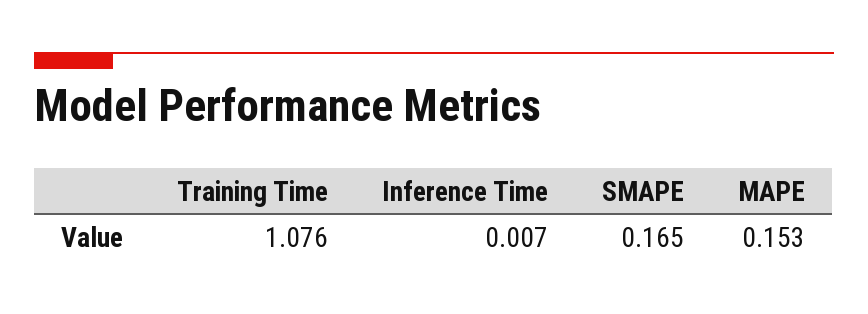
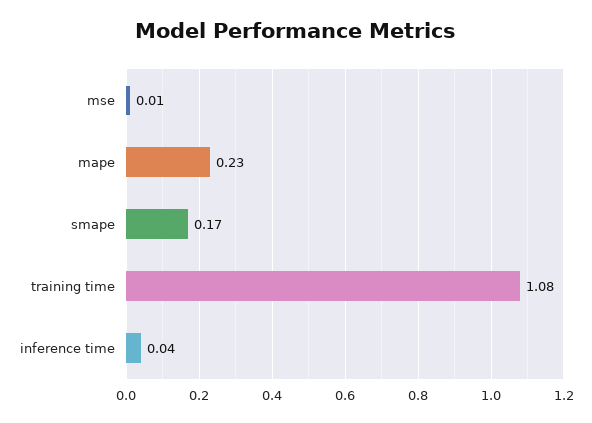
  {
    "Training Time": 1.076,
-   "Inference Time": 0.007,
+   "Inference Time": 0.04,
    "SMAPE": 0.165,
-   "MAPE": 0.153
+   "MAPE": 0.23,
+   "mse": 0.01
  }

